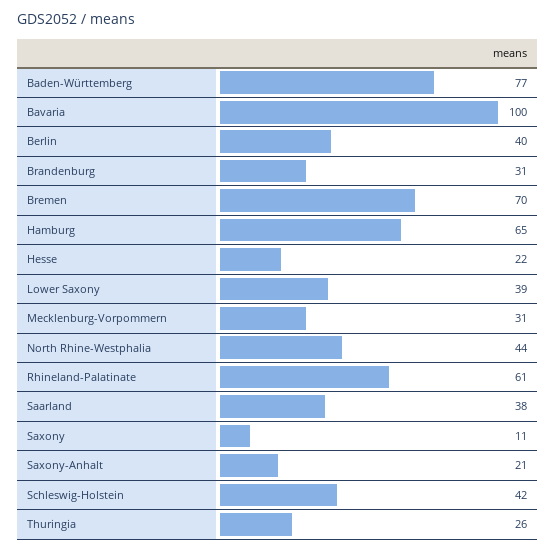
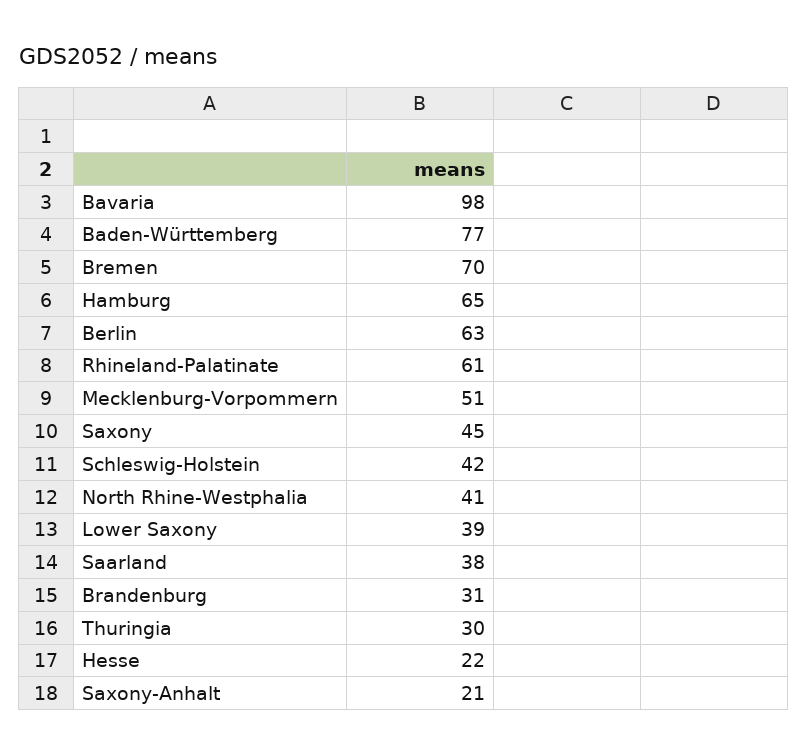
  {
    "Baden-Württemberg": 77,
-   "Bavaria": 100,
+   "Bavaria": 98,
-   "Berlin": 40,
+   "Berlin": 63,
    "Brandenburg": 31,
    "Bremen": 70,
    "Hamburg": 65,
    "Hesse": 22,
    "Lower Saxony": 39,
-   "Mecklenburg-Vorpommern": 31,
+   "Mecklenburg-Vorpommern": 51,
-   "North Rhine-Westphalia": 44,
+   "North Rhine-Westphalia": 41,
    "Rhineland-Palatinate": 61,
    "Saarland": 38,
-   "Saxony": 11,
+   "Saxony": 45,
    "Saxony-Anhalt": 21,
    "Schleswig-Holstein": 42,
-   "Thuringia": 26
+   "Thuringia": 30
  }

